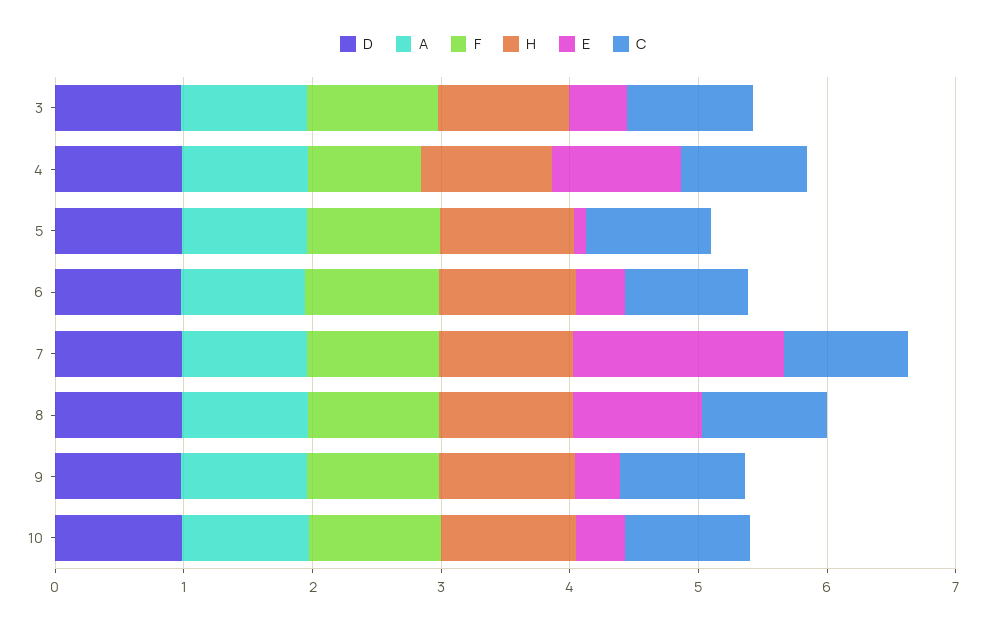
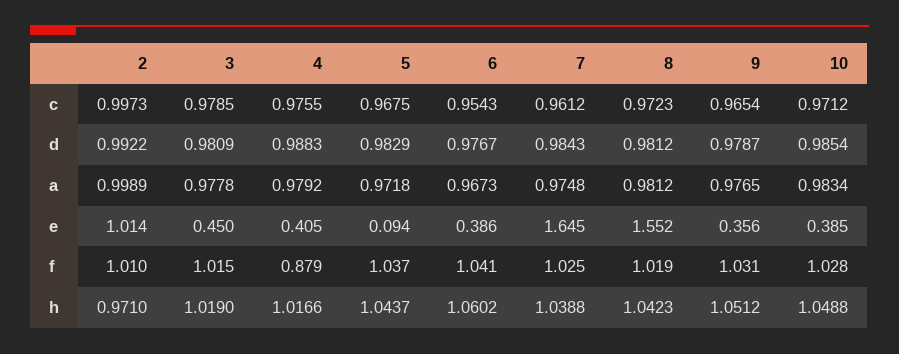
  {
    "D": {
      "3": 0.9809,
      "4": 0.9883,
      "5": 0.9829,
      "6": 0.9767,
      "7": 0.9843,
      "8": 0.9812,
      "9": 0.9787,
-     "10": 0.9854
+     "10": 0.9854,
+     "2": 0.9922
    },
    "A": {
      "3": 0.9778,
      "4": 0.9792,
      "5": 0.9718,
      "6": 0.9673,
      "7": 0.9748,
      "8": 0.9812,
      "9": 0.9765,
-     "10": 0.9834
+     "10": 0.9834,
+     "2": 0.9989
    },
    "F": {
      "3": 1.015,
      "4": 0.879,
      "5": 1.037,
      "6": 1.041,
      "7": 1.025,
      "8": 1.019,
      "9": 1.031,
-     "10": 1.028
+     "10": 1.028,
+     "2": 1.01
    },
    "H": {
      "3": 1.019,
      "4": 1.0166,
      "5": 1.0437,
      "6": 1.0602,
      "7": 1.0388,
      "8": 1.0423,
      "9": 1.0512,
-     "10": 1.0488
+     "10": 1.0488,
+     "2": 0.971
    },
    "E": {
      "3": 0.45,
-     "4": 1,
+     "4": 0.405,
      "5": 0.094,
      "6": 0.386,
      "7": 1.645,
-     "8": 1,
+     "8": 1.552,
      "9": 0.356,
-     "10": 0.385
+     "10": 0.385,
+     "2": 1.014
    },
    "C": {
      "3": 0.9785,
      "4": 0.9755,
      "5": 0.9675,
      "6": 0.9543,
      "7": 0.9612,
      "8": 0.9723,
      "9": 0.9654,
-     "10": 0.9712
+     "10": 0.9712,
+     "2": 0.9973
    }
  }

